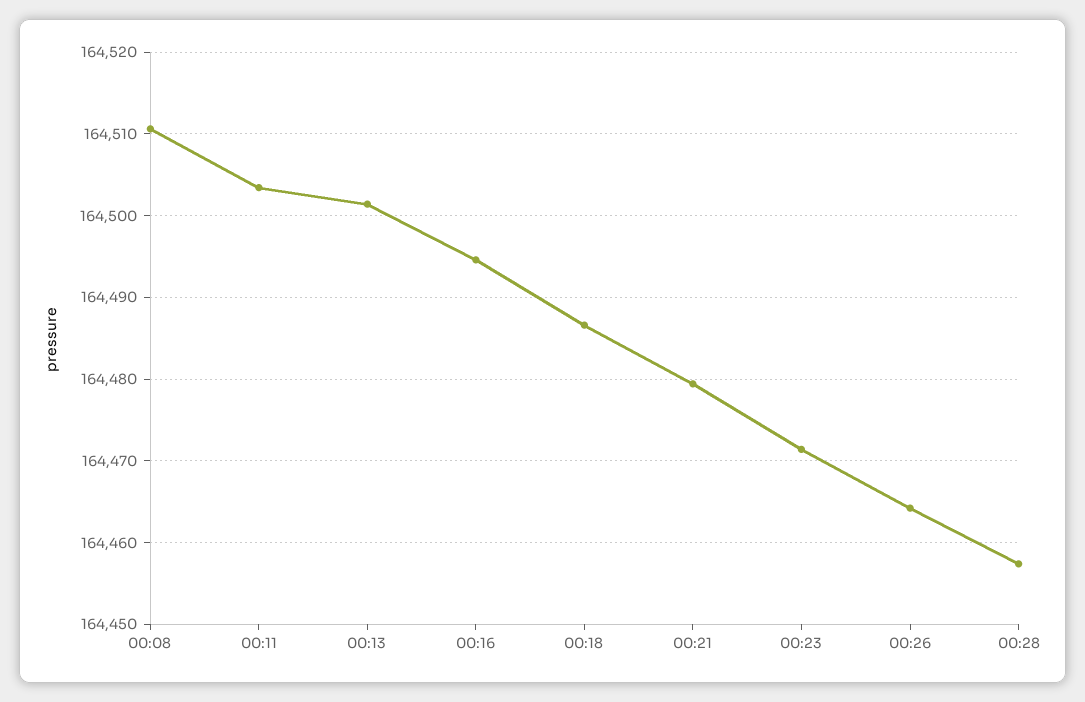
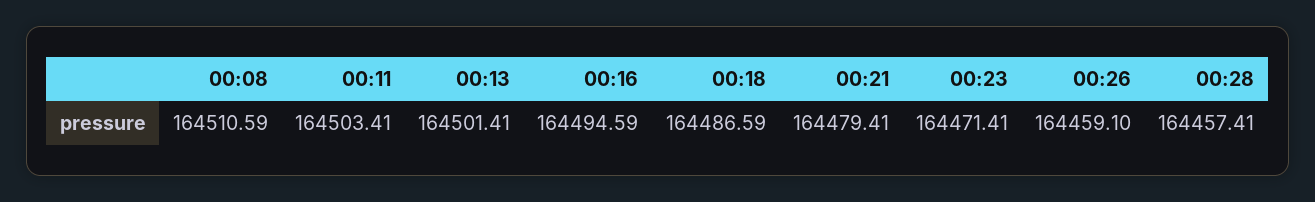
  {
    "00:08": 164510.59,
    "00:11": 164503.41,
    "00:13": 164501.41,
    "00:16": 164494.59,
    "00:18": 164486.59,
    "00:21": 164479.41,
    "00:23": 164471.41,
-   "00:26": 164464,
+   "00:26": 164459.1,
    "00:28": 164457.41
  }

